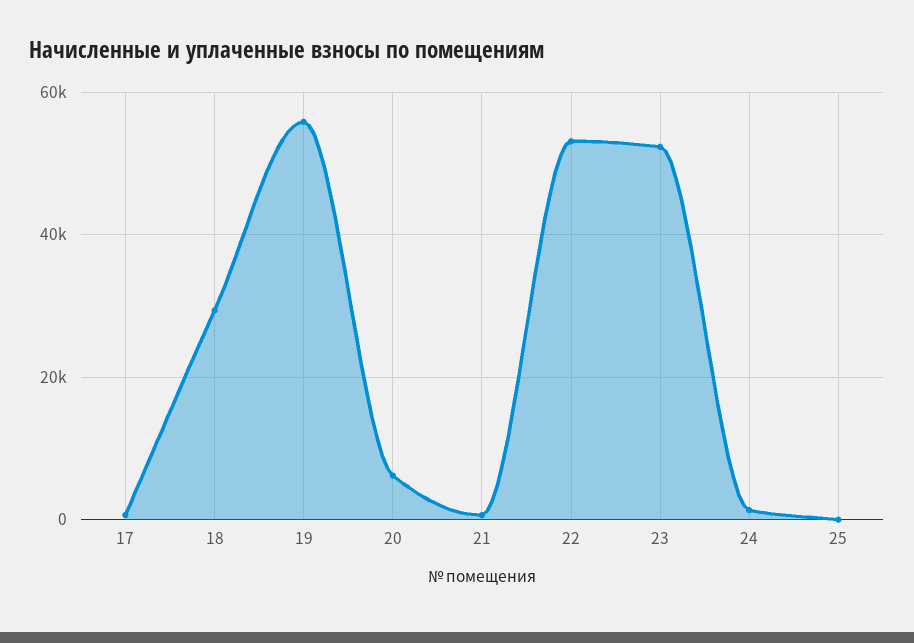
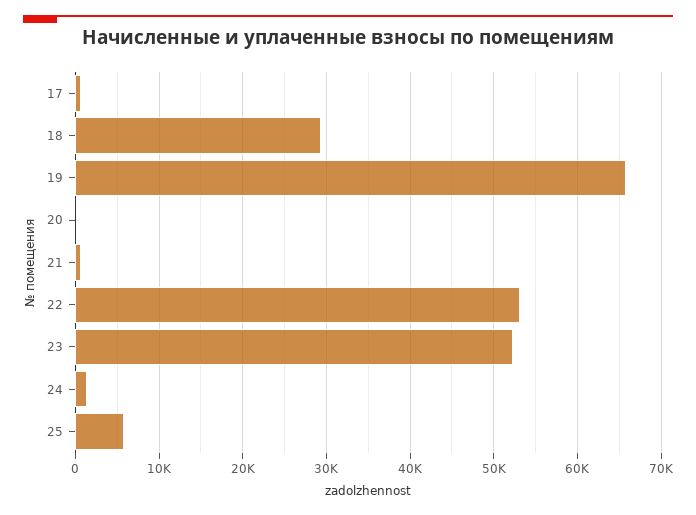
  {
    "17": 1000,
    "18": 29000,
-   "19": 56000,
+   "19": 66000,
-   "20": 6000,
+   "20": 0,
    "21": 1000,
    "22": 53000,
    "23": 52000,
    "24": 1000,
-   "25": 0
+   "25": 6000
  }

